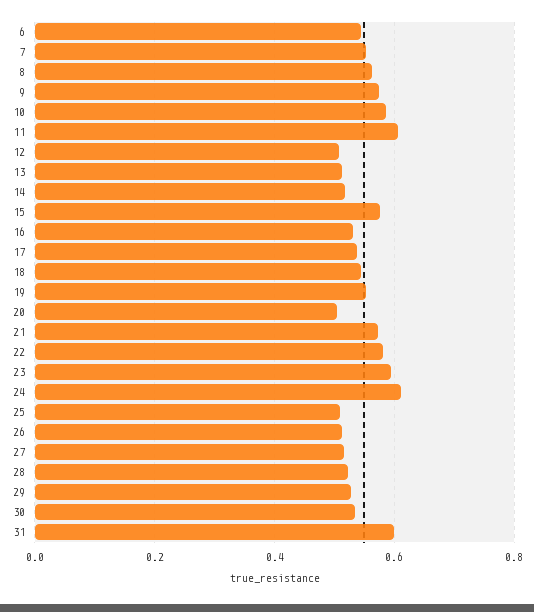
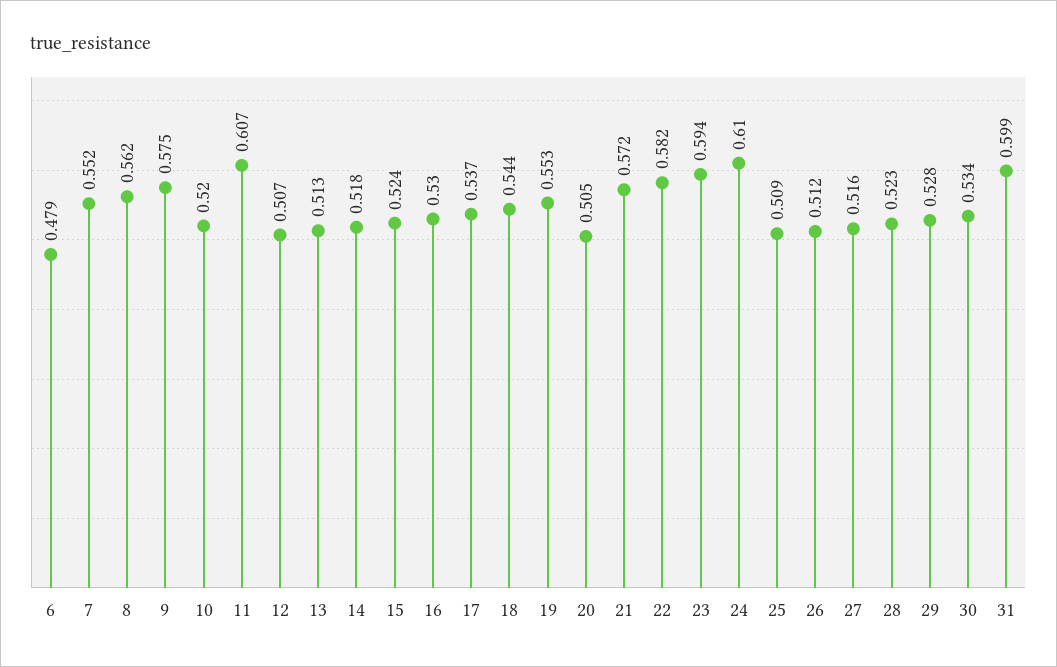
  {
-   "6": 0.54,
+   "6": 0.479,
    "7": 0.552,
    "8": 0.562,
    "9": 0.575,
-   "10": 0.58,
+   "10": 0.52,
    "11": 0.607,
    "12": 0.507,
    "13": 0.513,
    "14": 0.518,
-   "15": 0.58,
+   "15": 0.524,
    "16": 0.53,
    "17": 0.537,
    "18": 0.544,
    "19": 0.553,
    "20": 0.505,
    "21": 0.572,
    "22": 0.582,
    "23": 0.594,
    "24": 0.61,
    "25": 0.509,
    "26": 0.512,
    "27": 0.516,
    "28": 0.523,
    "29": 0.528,
    "30": 0.534,
    "31": 0.599
  }

